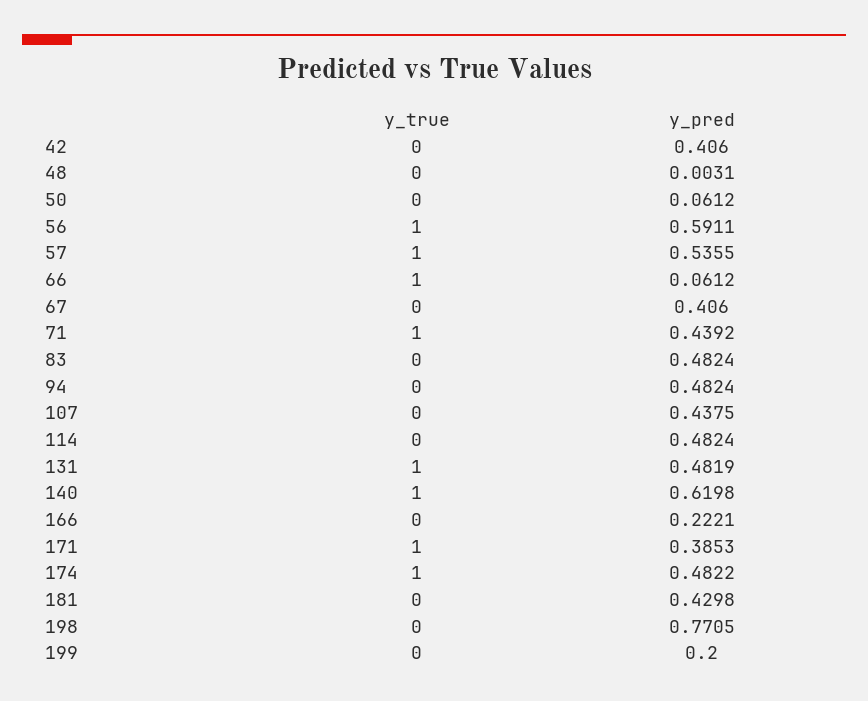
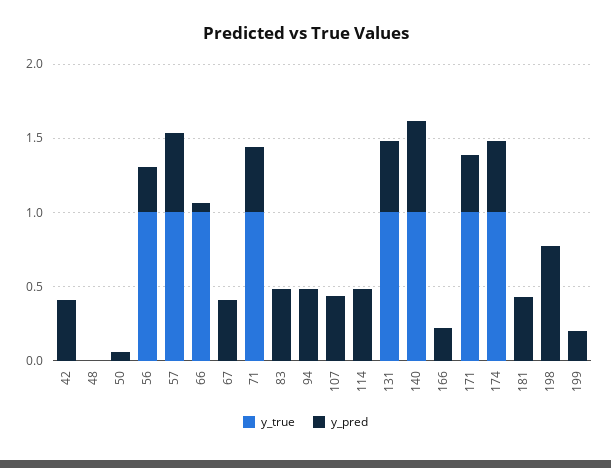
  {
    "y_true": {
      "42": 0,
      "48": 0,
      "50": 0,
      "56": 1,
      "57": 1,
      "66": 1,
      "67": 0,
      "71": 1,
      "83": 0,
      "94": 0,
      "107": 0,
      "114": 0,
      "131": 1,
      "140": 1,
      "166": 0,
      "171": 1,
      "174": 1,
      "181": 0,
      "198": 0,
      "199": 0
    },
    "y_pred": {
      "42": 0.406,
      "48": 0.0031,
      "50": 0.0612,
-     "56": 0.5911,
+     "56": 0.3,
      "57": 0.5355,
      "66": 0.0612,
      "67": 0.406,
      "71": 0.4392,
      "83": 0.4824,
      "94": 0.4824,
      "107": 0.4375,
      "114": 0.4824,
      "131": 0.4819,
      "140": 0.6198,
      "166": 0.2221,
      "171": 0.3853,
      "174": 0.4822,
      "181": 0.4298,
      "198": 0.7705,
      "199": 0.2
    }
  }

